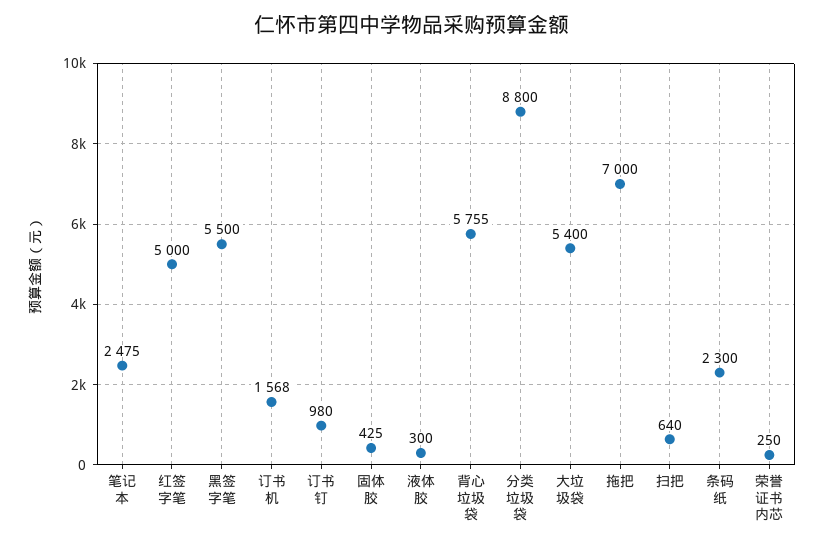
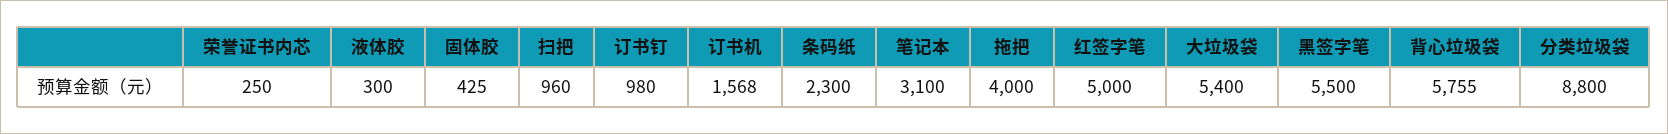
  {
-   "笔记本": 2475,
+   "笔记本": 3100,
    "红签字笔": 5000,
    "黑签字笔": 5500,
    "订书机": 1568,
    "订书钉": 980,
    "固体胶": 425,
    "液体胶": 300,
    "背心垃圾袋": 5755,
    "分类垃圾袋": 8800,
    "大垃圾袋": 5400,
-   "拖把": 7000,
+   "拖把": 4000,
-   "扫把": 640,
+   "扫把": 960,
    "条码纸": 2300,
    "荣誉证书内芯": 250
  }

